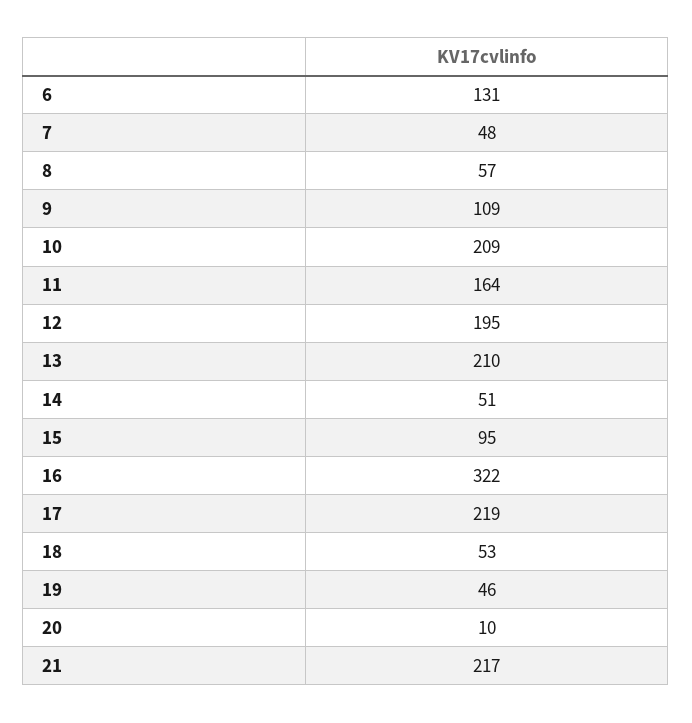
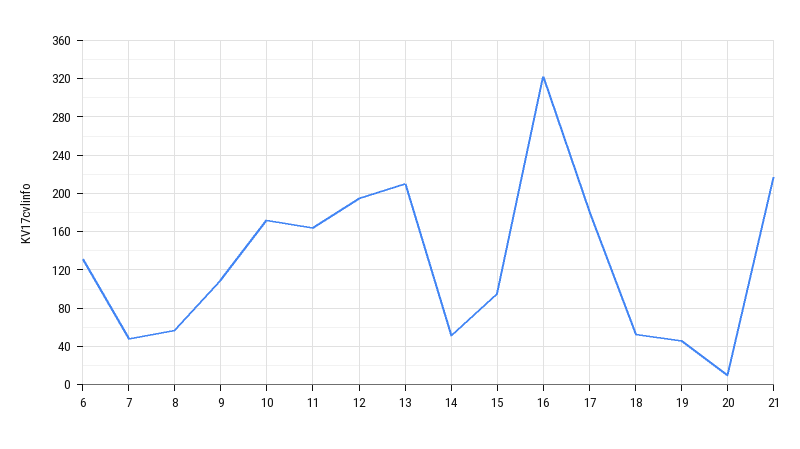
  {
    "6": 131,
    "7": 48,
    "8": 57,
    "9": 109,
-   "10": 209,
+   "10": 170,
    "11": 164,
    "12": 195,
    "13": 210,
    "14": 51,
    "15": 95,
    "16": 322,
-   "17": 219,
+   "17": 180,
    "18": 53,
    "19": 46,
    "20": 10,
    "21": 217
  }

